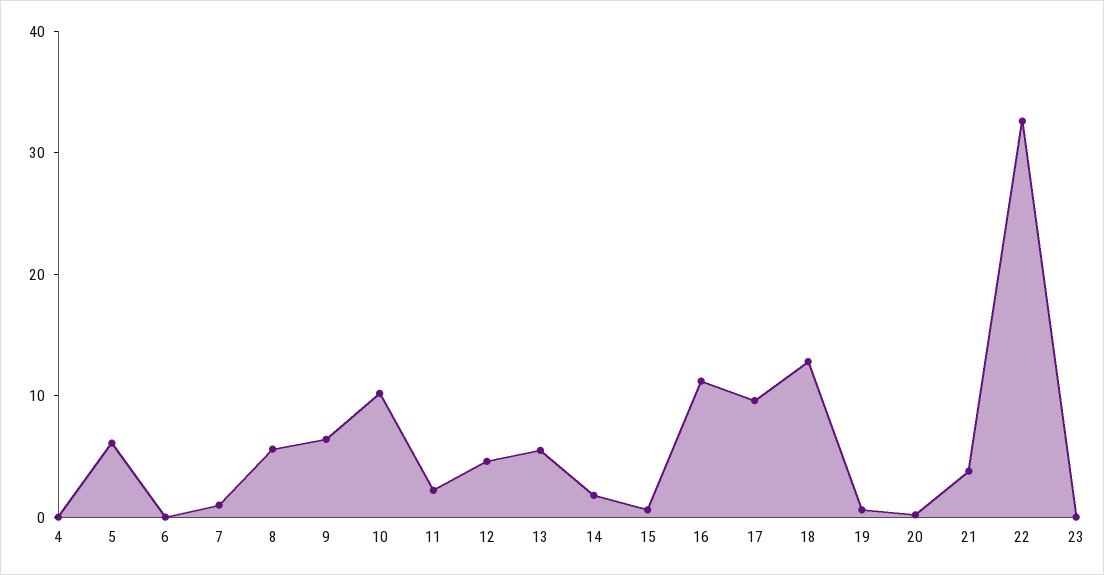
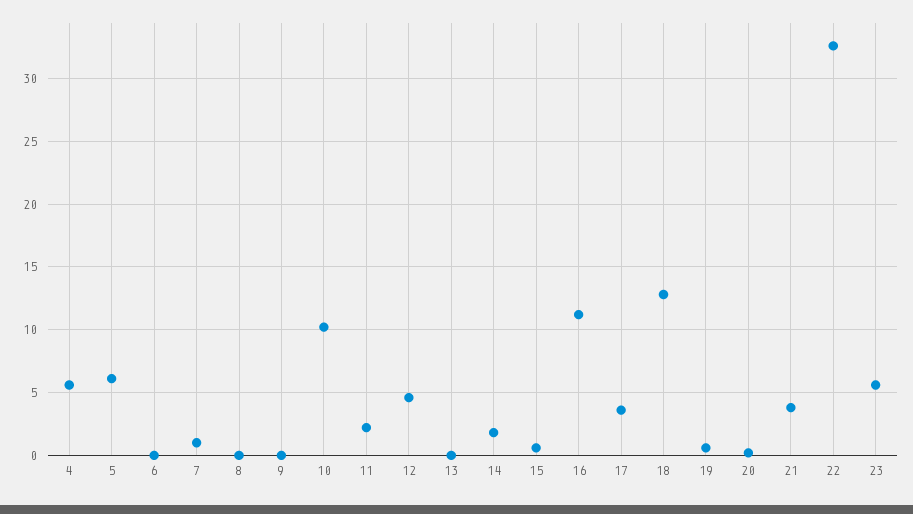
  {
-   "4": 0,
+   "4": 5.5,
    "5": 6,
    "6": 0,
    "7": 1,
-   "8": 6,
+   "8": 0,
-   "9": 6,
+   "9": 0,
    "10": 10,
    "11": 2,
    "12": 4.5,
-   "13": 6,
+   "13": 0,
    "14": 2,
    "15": 0.5,
    "16": 11,
-   "17": 10,
+   "17": 3.5,
    "18": 13,
    "19": 0.5,
    "20": 0,
    "21": 4,
    "22": 32.5,
-   "23": 0
+   "23": 5.5
  }

